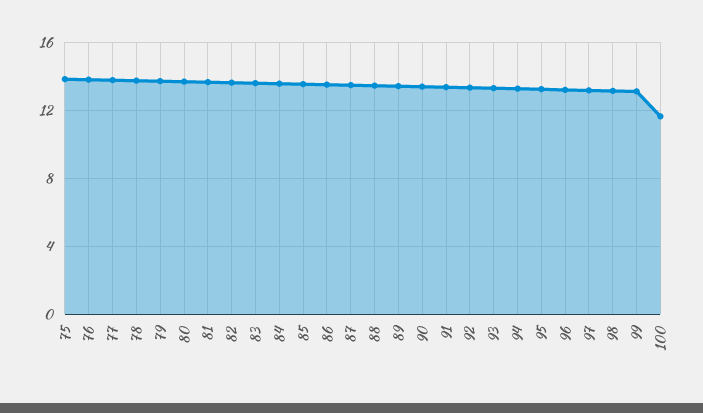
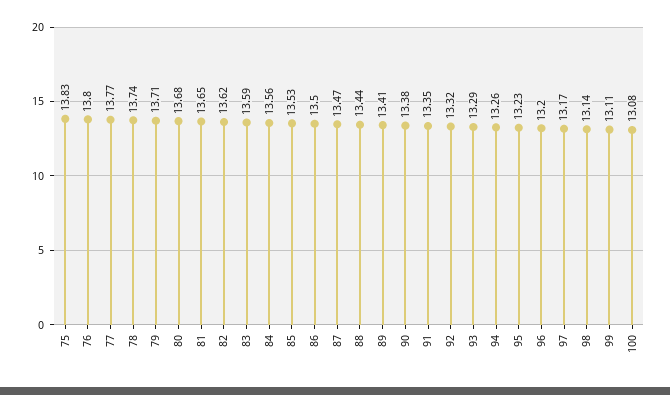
  {
    "75": 13.83,
    "76": 13.8,
    "77": 13.77,
    "78": 13.74,
    "79": 13.71,
    "80": 13.68,
    "81": 13.65,
    "82": 13.62,
    "83": 13.59,
    "84": 13.56,
    "85": 13.53,
    "86": 13.5,
    "87": 13.47,
    "88": 13.44,
    "89": 13.41,
    "90": 13.38,
    "91": 13.35,
    "92": 13.32,
    "93": 13.29,
    "94": 13.26,
    "95": 13.23,
    "96": 13.2,
    "97": 13.17,
    "98": 13.14,
    "99": 13.11,
-   "100": 11.5
+   "100": 13.08
  }

